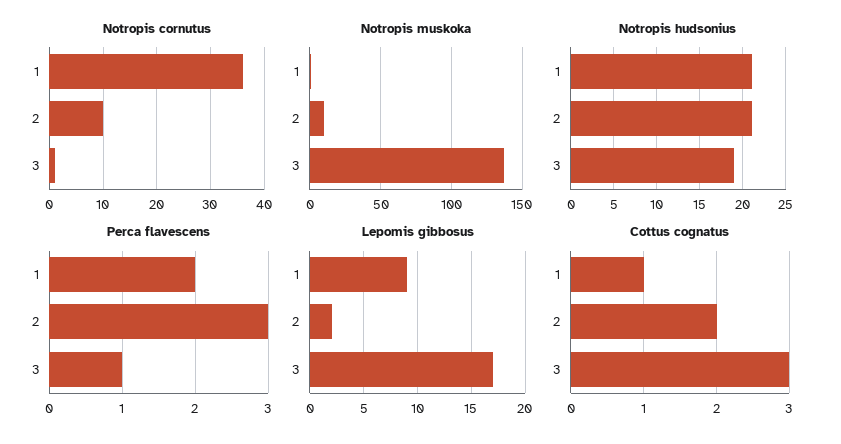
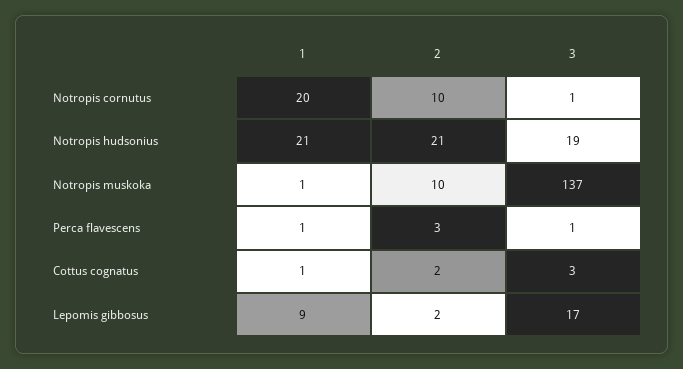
  {
    "Notropis cornutus": {
-     "1": 35,
+     "1": 20,
      "2": 10,
      "3": 1
    },
    "Notropis muskoka": {
      "1": 1,
      "2": 10,
      "3": 137
    },
    "Notropis hudsonius": {
      "1": 21,
      "2": 21,
      "3": 19
    },
    "Perca flavescens": {
-     "1": 2,
+     "1": 1,
      "2": 3,
      "3": 1
    },
    "Lepomis gibbosus": {
      "1": 9,
      "2": 2,
      "3": 17
    },
    "Cottus cognatus": {
      "1": 1,
      "2": 2,
      "3": 3
    }
  }

